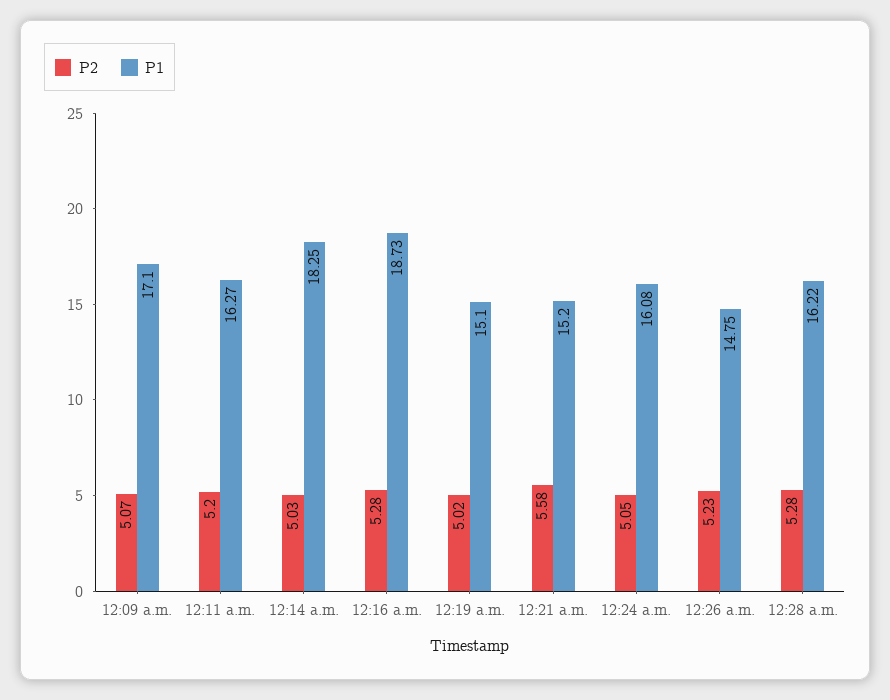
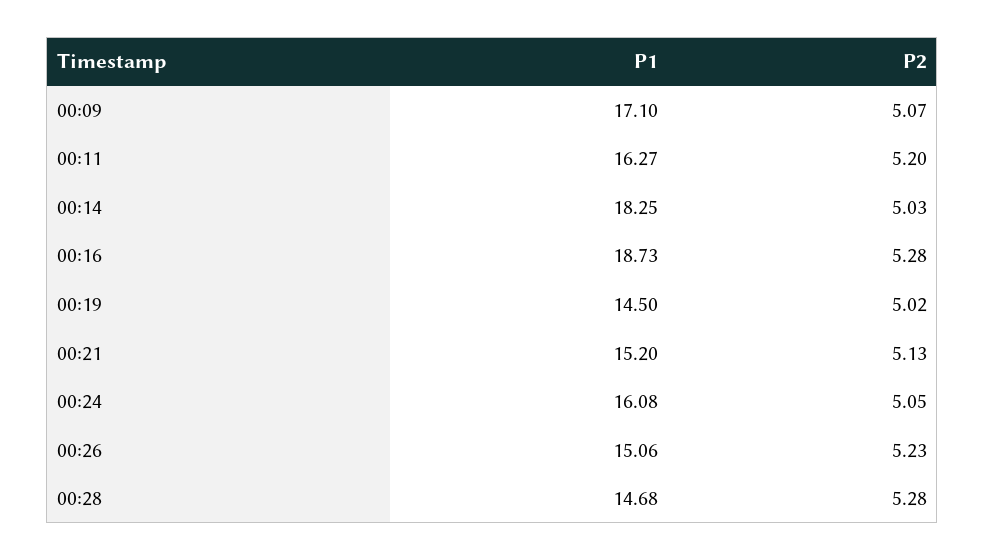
  {
    "P2": {
      "12:09 a.m.": 5.07,
      "12:11 a.m.": 5.2,
      "12:14 a.m.": 5.03,
      "12:16 a.m.": 5.28,
      "12:19 a.m.": 5.02,
-     "12:21 a.m.": 5.58,
+     "12:21 a.m.": 5.13,
      "12:24 a.m.": 5.05,
      "12:26 a.m.": 5.23,
      "12:28 a.m.": 5.28
    },
    "P1": {
      "12:09 a.m.": 17.1,
      "12:11 a.m.": 16.27,
      "12:14 a.m.": 18.25,
      "12:16 a.m.": 18.73,
-     "12:19 a.m.": 15.1,
+     "12:19 a.m.": 14.5,
      "12:21 a.m.": 15.2,
      "12:24 a.m.": 16.08,
-     "12:26 a.m.": 14.75,
+     "12:26 a.m.": 15.06,
-     "12:28 a.m.": 16.22
+     "12:28 a.m.": 14.68
    }
  }

